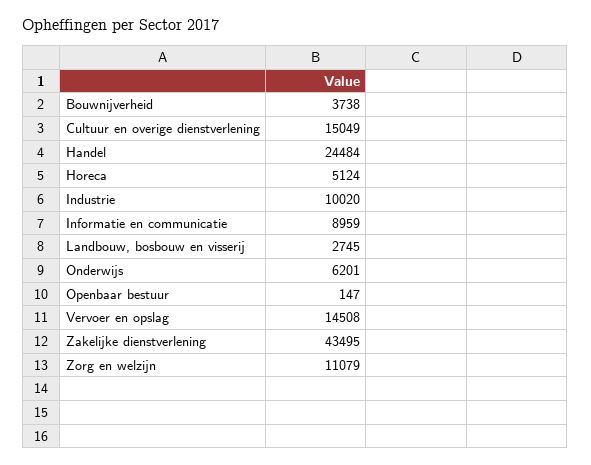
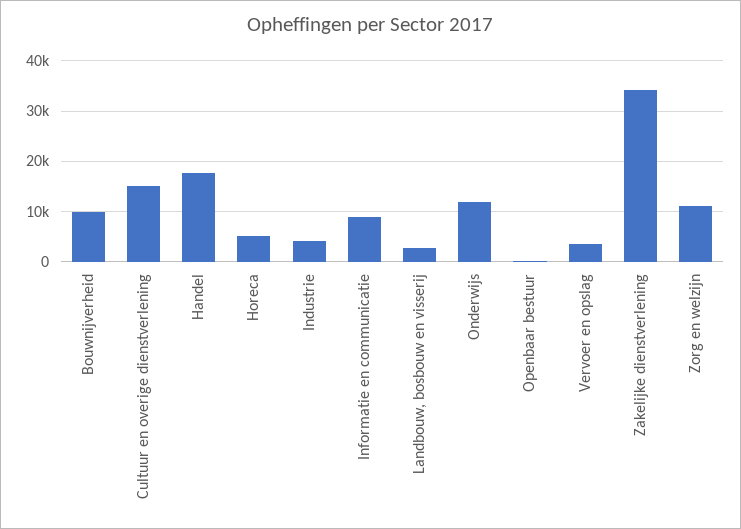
  {
-   "Bouwnijverheid": 3738,
+   "Bouwnijverheid": 10000,
    "Cultuur en overige dienstverlening": 15049,
-   "Handel": 24484,
+   "Handel": 18000,
    "Horeca": 5124,
-   "Industrie": 10020,
+   "Industrie": 4000,
    "Informatie en communicatie": 8959,
    "Landbouw, bosbouw en visserij": 2745,
-   "Onderwijs": 6201,
+   "Onderwijs": 12000,
    "Openbaar bestuur": 147,
-   "Vervoer en opslag": 14508,
+   "Vervoer en opslag": 4000,
-   "Zakelijke dienstverlening": 43495,
+   "Zakelijke dienstverlening": 34000,
    "Zorg en welzijn": 11079
  }

